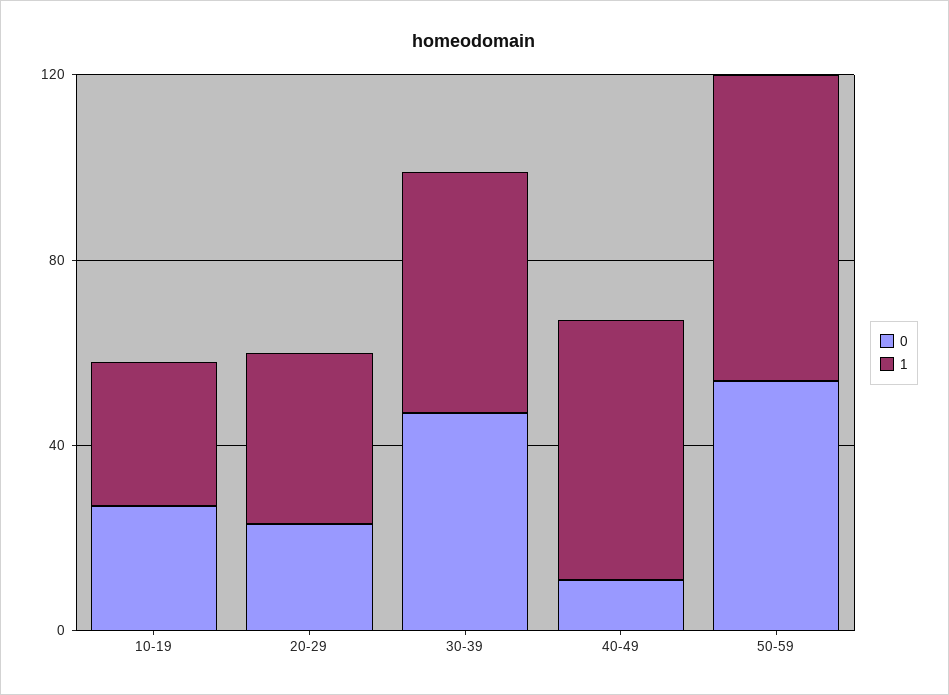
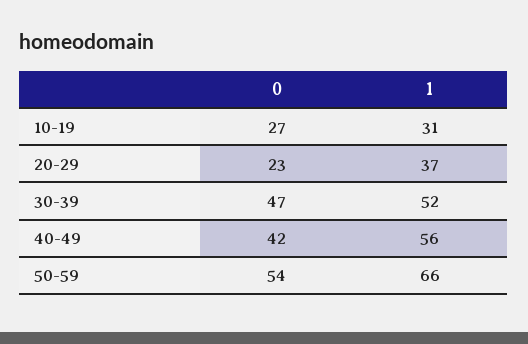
  {
    "0": {
      "10-19": 27,
      "20-29": 23,
      "30-39": 47,
-     "40-49": 10,
+     "40-49": 42,
      "50-59": 54
    },
    "1": {
      "10-19": 31,
      "20-29": 37,
      "30-39": 52,
      "40-49": 56,
      "50-59": 66
    }
  }

